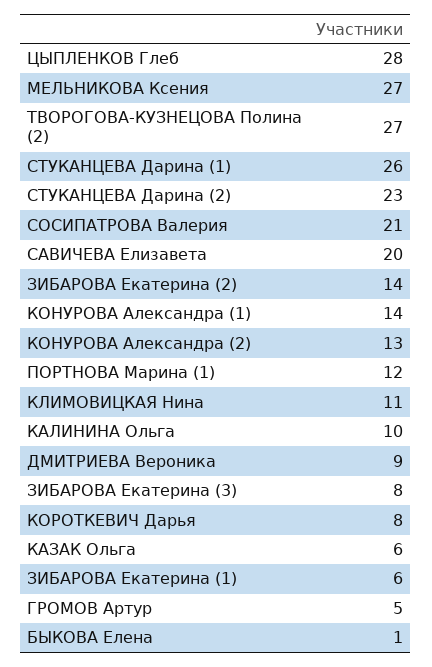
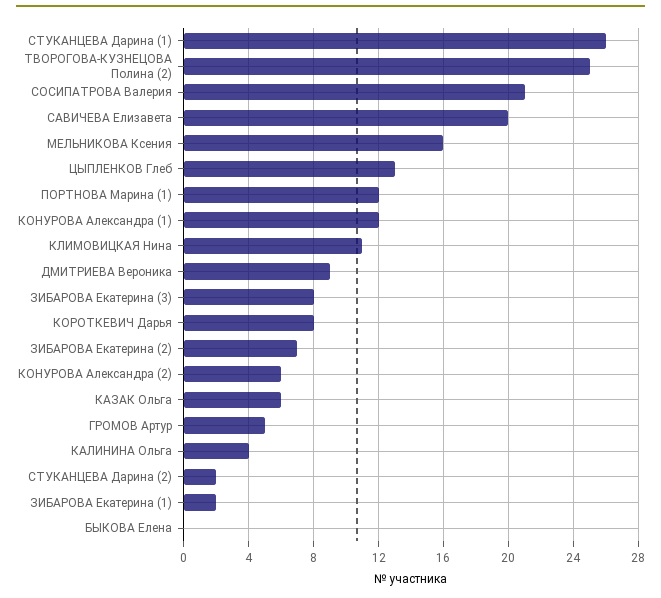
  {
-   "ЦЫПЛЕНКОВ Глеб": 28,
+   "ЦЫПЛЕНКОВ Глеб": 13,
-   "МЕЛЬНИКОВА Ксения": 27,
+   "МЕЛЬНИКОВА Ксения": 16,
-   "ТВОРОГОВА-КУЗНЕЦОВА Полина (2)": 27,
+   "ТВОРОГОВА-КУЗНЕЦОВА Полина (2)": 25,
    "СТУКАНЦЕВА Дарина (1)": 26,
-   "СТУКАНЦЕВА Дарина (2)": 23,
+   "СТУКАНЦЕВА Дарина (2)": 2,
    "СОСИПАТРОВА Валерия": 21,
    "САВИЧЕВА Елизавета": 20,
-   "ЗИБАРОВА Екатерина (2)": 14,
+   "ЗИБАРОВА Екатерина (2)": 7,
-   "КОНУРОВА Александра (1)": 14,
+   "КОНУРОВА Александра (1)": 12,
-   "КОНУРОВА Александра (2)": 13,
+   "КОНУРОВА Александра (2)": 6,
    "ПОРТНОВА Марина (1)": 12,
    "КЛИМОВИЦКАЯ Нина": 11,
-   "КАЛИНИНА Ольга": 10,
+   "КАЛИНИНА Ольга": 4,
    "ДМИТРИЕВА Вероника": 9,
    "ЗИБАРОВА Екатерина (3)": 8,
    "КОРОТКЕВИЧ Дарья": 8,
    "КАЗАК Ольга": 6,
-   "ЗИБАРОВА Екатерина (1)": 6,
+   "ЗИБАРОВА Екатерина (1)": 2,
    "ГРОМОВ Артур": 5,
-   "БЫКОВА Елена": 1
+   "БЫКОВА Елена": 0
  }

